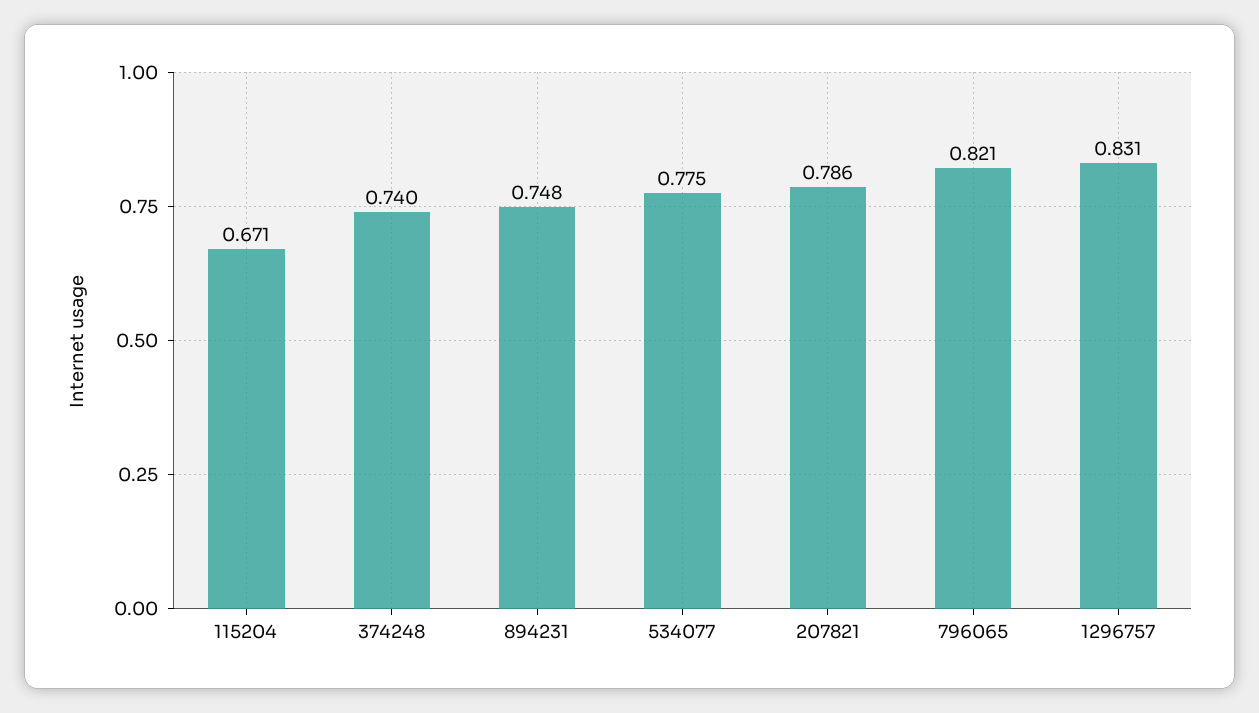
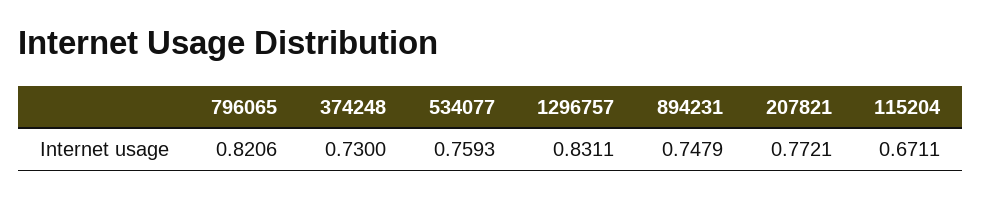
  {
    "115204": 0.6711,
-   "374248": 0.74,
+   "374248": 0.73,
    "894231": 0.7479,
-   "534077": 0.775,
+   "534077": 0.7593,
-   "207821": 0.786,
+   "207821": 0.7721,
    "796065": 0.8206,
    "1296757": 0.8311
  }

